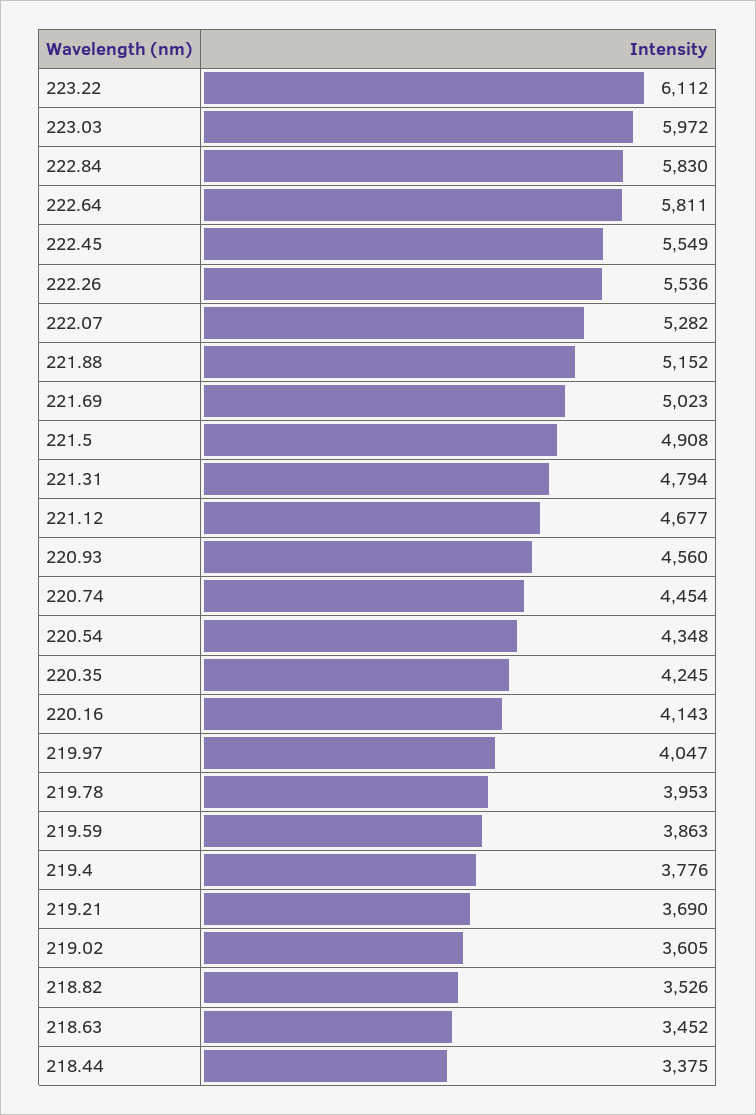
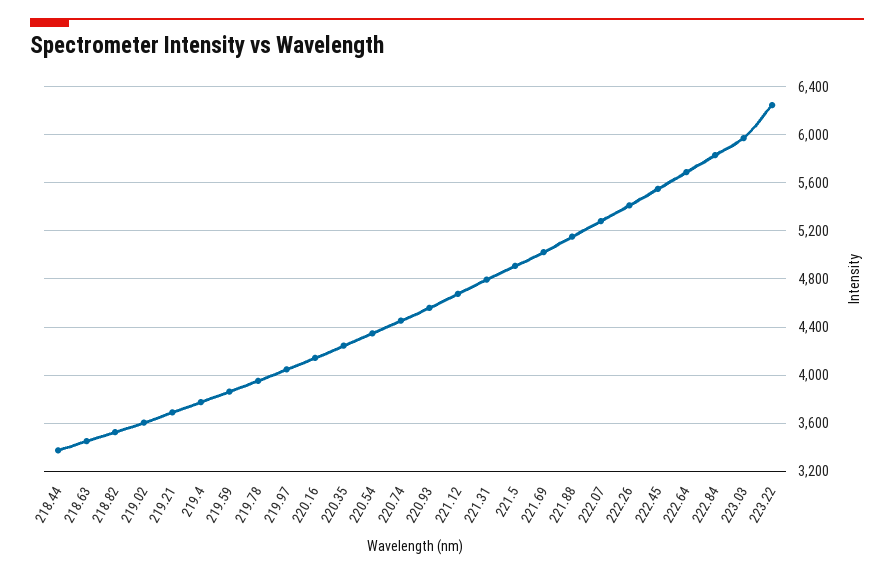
  {
-   "223.22": 6112,
+   "223.22": 6250,
    "223.03": 5972,
    "222.84": 5830,
-   "222.64": 5811,
+   "222.64": 5700,
    "222.45": 5549,
-   "222.26": 5536,
+   "222.26": 5400,
    "222.07": 5282,
    "221.88": 5152,
    "221.69": 5023,
    "221.5": 4908,
    "221.31": 4794,
    "221.12": 4677,
    "220.93": 4560,
    "220.74": 4454,
    "220.54": 4348,
    "220.35": 4245,
    "220.16": 4143,
    "219.97": 4047,
    "219.78": 3953,
    "219.59": 3863,
    "219.4": 3776,
    "219.21": 3690,
    "219.02": 3605,
    "218.82": 3526,
    "218.63": 3452,
    "218.44": 3375
  }

